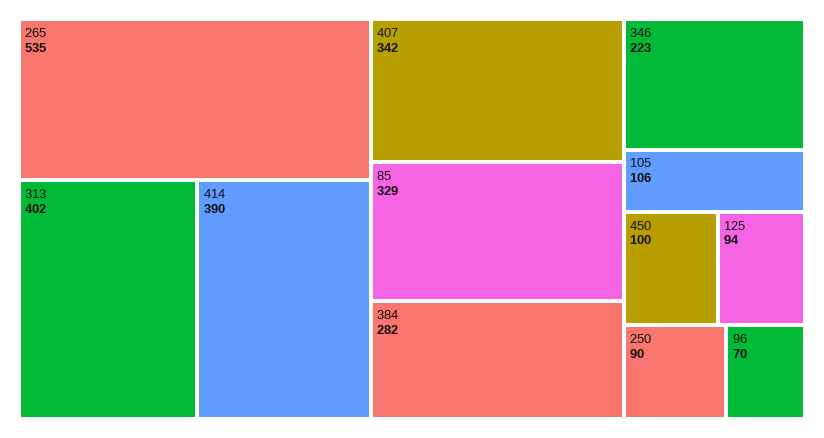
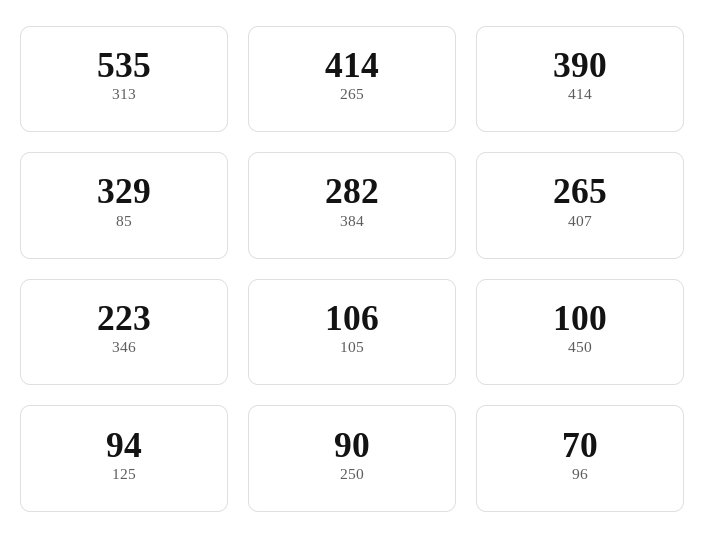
  {
-   "265": 535,
+   "265": 414,
-   "313": 402,
+   "313": 535,
    "414": 390,
-   "407": 342,
+   "407": 265,
    "85": 329,
    "384": 282,
    "346": 223,
    "105": 106,
    "450": 100,
    "125": 94,
    "250": 90,
    "96": 70
  }

